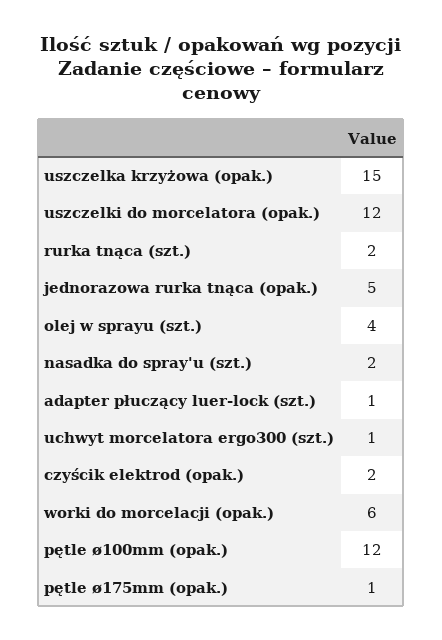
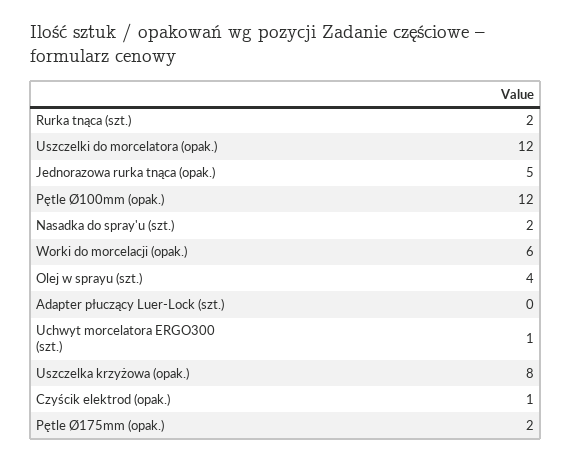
  {
-   "uszczelka krzyżowa (opak.)": 15,
+   "uszczelka krzyżowa (opak.)": 8,
    "uszczelki do morcelatora (opak.)": 12,
    "rurka tnąca (szt.)": 2,
    "jednorazowa rurka tnąca (opak.)": 5,
    "olej w sprayu (szt.)": 4,
    "nasadka do spray'u (szt.)": 2,
-   "adapter płuczący luer-lock (szt.)": 1,
+   "adapter płuczący luer-lock (szt.)": 0,
    "uchwyt morcelatora ergo300 (szt.)": 1,
-   "czyścik elektrod (opak.)": 2,
+   "czyścik elektrod (opak.)": 1,
    "worki do morcelacji (opak.)": 6,
    "pętle ø100mm (opak.)": 12,
-   "pętle ø175mm (opak.)": 1
+   "pętle ø175mm (opak.)": 2
  }

